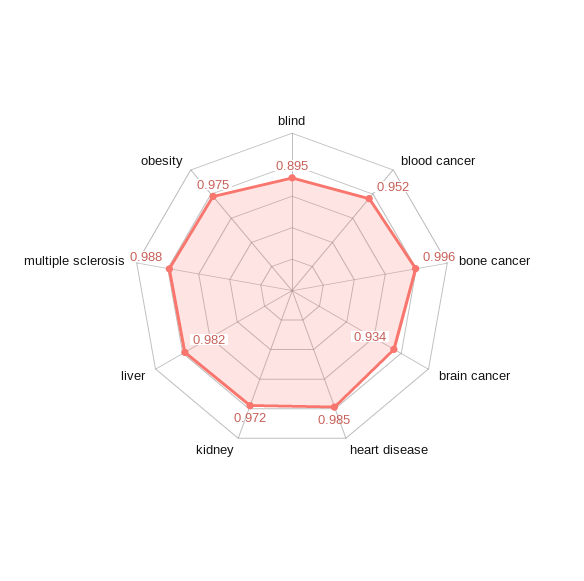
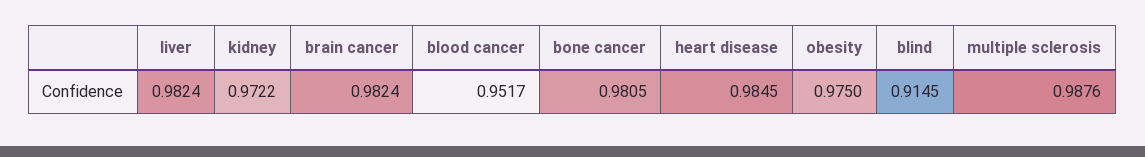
  {
-   "blind": 0.895,
+   "blind": 0.9145,
    "blood cancer": 0.9517,
-   "bone cancer": 0.996,
+   "bone cancer": 0.9805,
-   "brain cancer": 0.934,
+   "brain cancer": 0.9824,
    "heart disease": 0.9845,
    "kidney": 0.9722,
    "liver": 0.9824,
    "multiple sclerosis": 0.9876,
    "obesity": 0.975
  }

